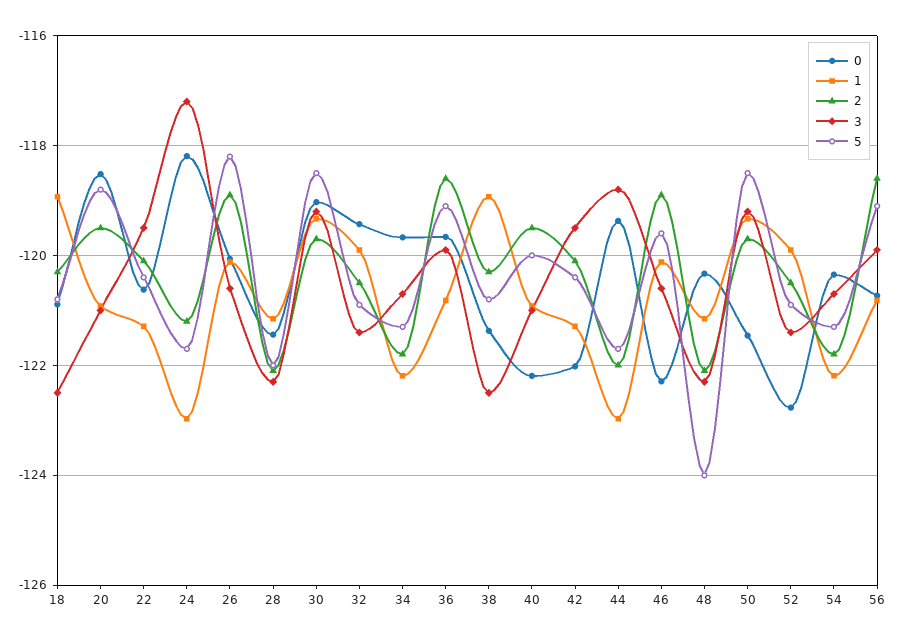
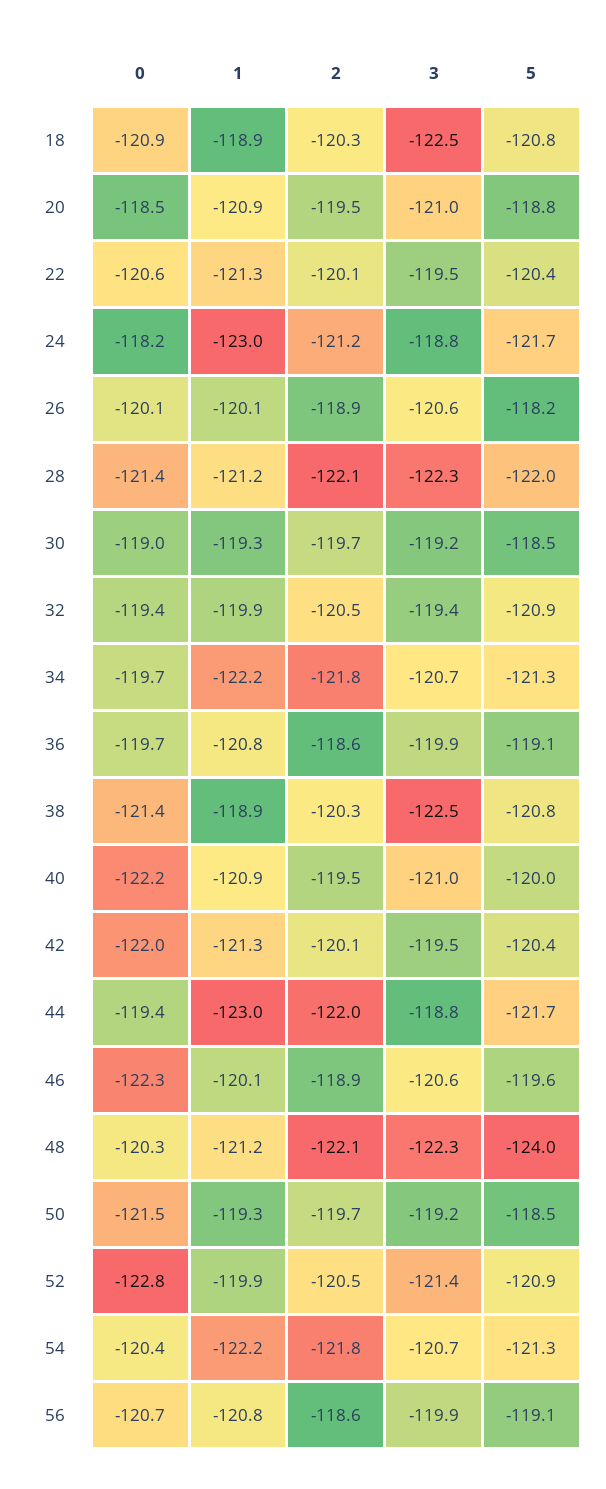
  {
    "0": {
      "18": -120.9,
      "20": -118.5,
      "22": -120.6,
      "24": -118.2,
      "26": -120.1,
      "28": -121.4,
      "30": -119,
      "32": -119.4,
      "34": -119.7,
      "36": -119.7,
      "38": -121.4,
      "40": -122.2,
      "42": -122,
      "44": -119.4,
      "46": -122.3,
      "48": -120.3,
      "50": -121.5,
      "52": -122.8,
      "54": -120.4,
      "56": -120.7
    },
    "1": {
      "18": -118.9,
      "20": -120.9,
      "22": -121.3,
      "24": -123,
      "26": -120.1,
      "28": -121.2,
      "30": -119.3,
      "32": -119.9,
      "34": -122.2,
      "36": -120.8,
      "38": -118.9,
      "40": -120.9,
      "42": -121.3,
      "44": -123,
      "46": -120.1,
      "48": -121.2,
      "50": -119.3,
      "52": -119.9,
      "54": -122.2,
      "56": -120.8
    },
    "2": {
      "18": -120.3,
      "20": -119.5,
      "22": -120.1,
      "24": -121.2,
      "26": -118.9,
      "28": -122.1,
      "30": -119.7,
      "32": -120.5,
      "34": -121.8,
      "36": -118.6,
      "38": -120.3,
      "40": -119.5,
      "42": -120.1,
      "44": -122,
      "46": -118.9,
      "48": -122.1,
      "50": -119.7,
      "52": -120.5,
      "54": -121.8,
      "56": -118.6
    },
    "3": {
      "18": -122.5,
      "20": -121,
      "22": -119.5,
-     "24": -117.2,
+     "24": -118.8,
      "26": -120.6,
      "28": -122.3,
      "30": -119.2,
-     "32": -121.4,
+     "32": -119.4,
      "34": -120.7,
      "36": -119.9,
      "38": -122.5,
      "40": -121,
      "42": -119.5,
      "44": -118.8,
      "46": -120.6,
      "48": -122.3,
      "50": -119.2,
      "52": -121.4,
      "54": -120.7,
      "56": -119.9
    },
    "5": {
      "18": -120.8,
      "20": -118.8,
      "22": -120.4,
      "24": -121.7,
      "26": -118.2,
      "28": -122,
      "30": -118.5,
      "32": -120.9,
      "34": -121.3,
      "36": -119.1,
      "38": -120.8,
      "40": -120,
      "42": -120.4,
      "44": -121.7,
      "46": -119.6,
      "48": -124,
      "50": -118.5,
      "52": -120.9,
      "54": -121.3,
      "56": -119.1
    }
  }

